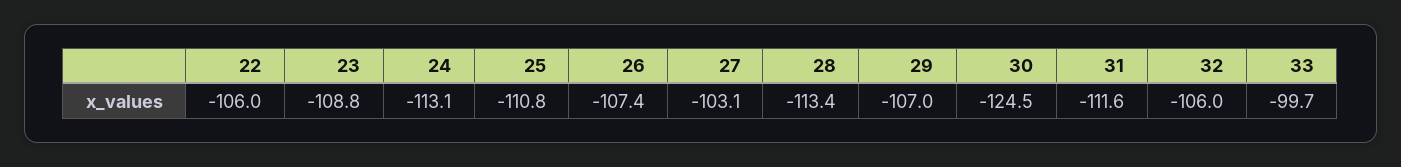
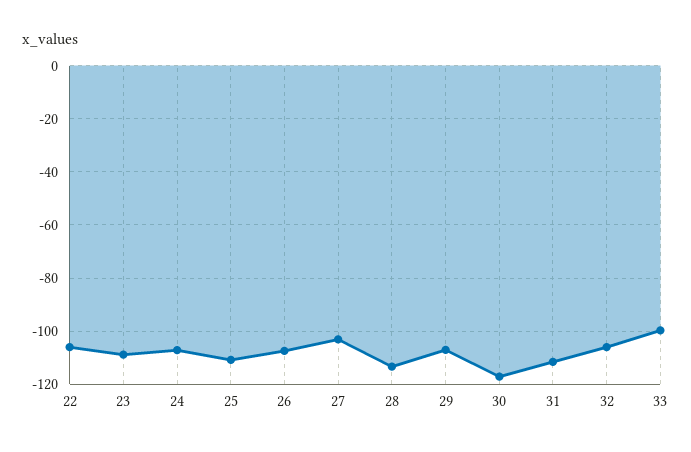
  {
    "22": -106,
    "23": -108.8,
-   "24": -113.1,
+   "24": -107.5,
    "25": -110.8,
    "26": -107.4,
    "27": -103.1,
    "28": -113.4,
    "29": -107,
-   "30": -124.5,
+   "30": -117.5,
    "31": -111.6,
    "32": -106,
    "33": -99.7
  }

